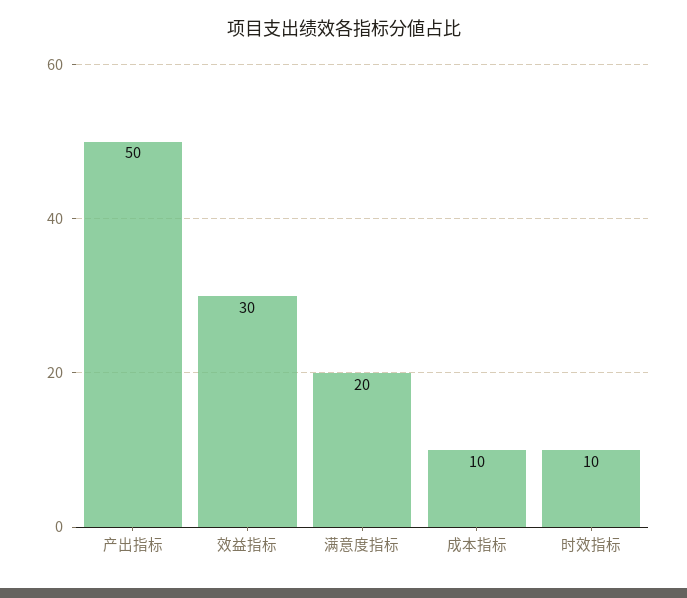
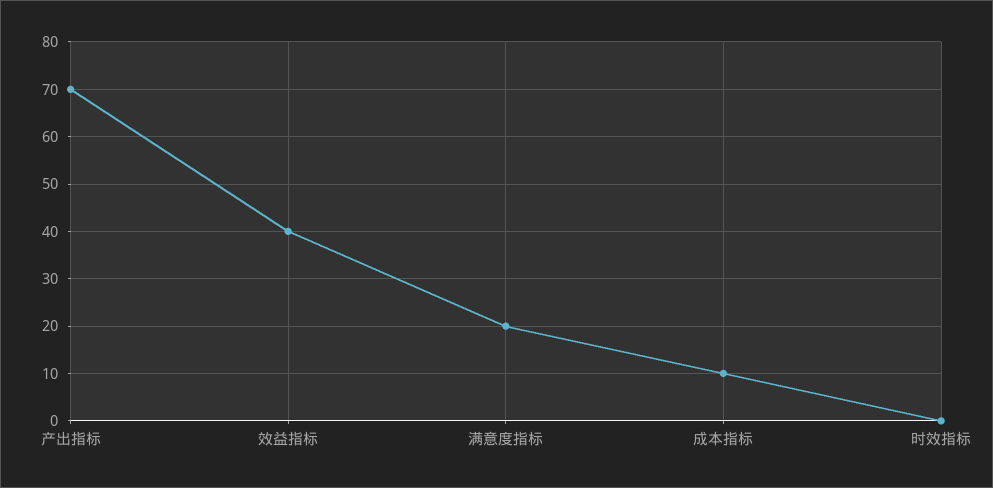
  {
-   "产出指标": 50,
+   "产出指标": 70,
-   "效益指标": 30,
+   "效益指标": 40,
    "满意度指标": 20,
    "成本指标": 10,
-   "时效指标": 10
+   "时效指标": 0
  }

